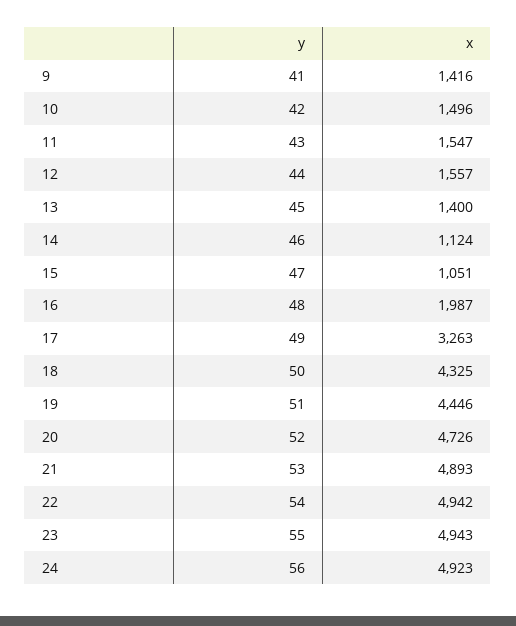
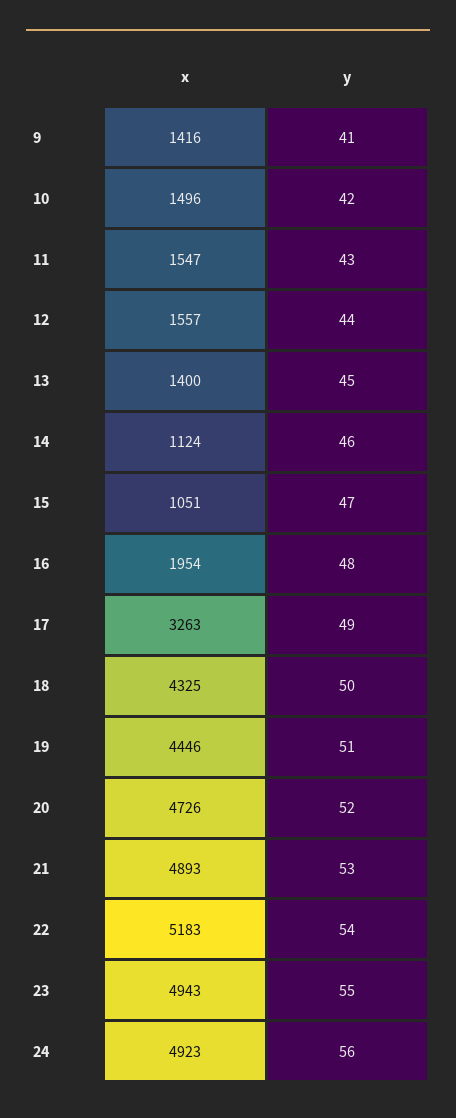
  {
    "y": {
      "9": 41,
      "10": 42,
      "11": 43,
      "12": 44,
      "13": 45,
      "14": 46,
      "15": 47,
      "16": 48,
      "17": 49,
      "18": 50,
      "19": 51,
      "20": 52,
      "21": 53,
      "22": 54,
      "23": 55,
      "24": 56
    },
    "x": {
      "9": 1416,
      "10": 1496,
      "11": 1547,
      "12": 1557,
      "13": 1400,
      "14": 1124,
      "15": 1051,
-     "16": 1987,
+     "16": 1954,
      "17": 3263,
      "18": 4325,
      "19": 4446,
      "20": 4726,
      "21": 4893,
-     "22": 4942,
+     "22": 5183,
      "23": 4943,
      "24": 4923
    }
  }

